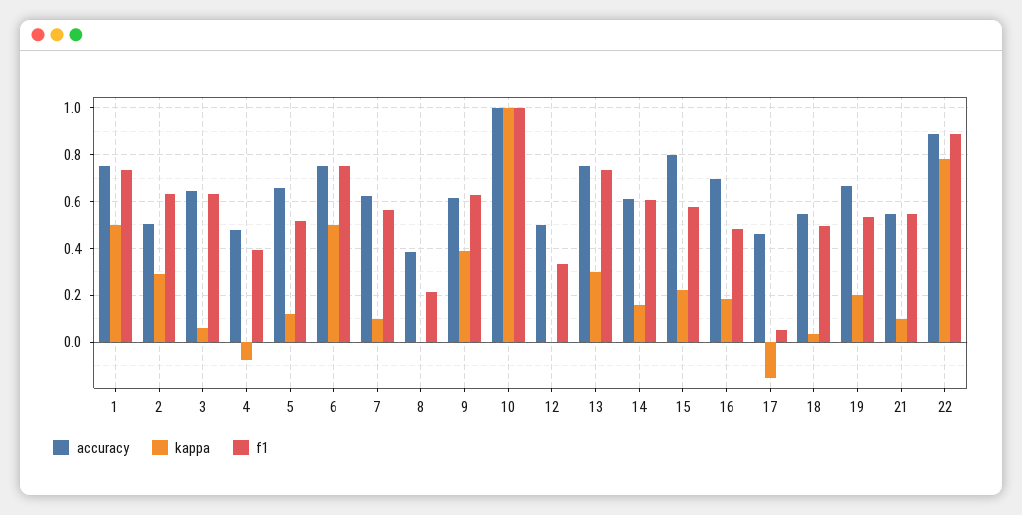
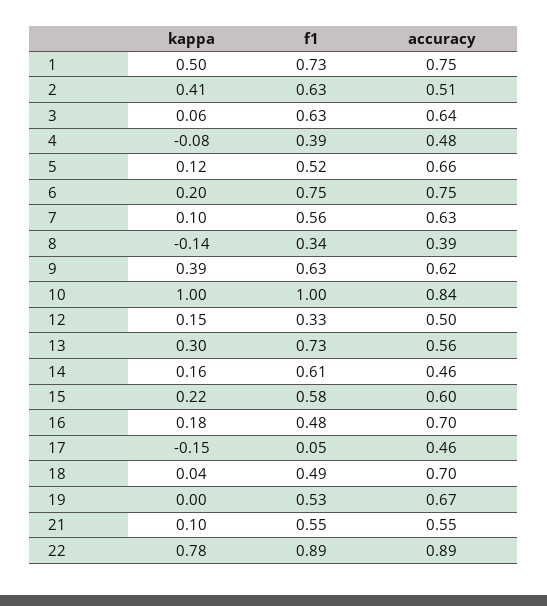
  {
    "accuracy": {
      "1": 0.75,
      "2": 0.51,
      "3": 0.64,
      "4": 0.48,
      "5": 0.66,
      "6": 0.75,
      "7": 0.63,
      "8": 0.39,
      "9": 0.62,
-     "10": 1,
+     "10": 0.84,
      "12": 0.5,
-     "13": 0.75,
+     "13": 0.56,
-     "14": 0.6,
+     "14": 0.46,
-     "15": 0.8,
+     "15": 0.6,
      "16": 0.7,
      "17": 0.46,
-     "18": 0.55,
+     "18": 0.7,
      "19": 0.67,
      "21": 0.55,
      "22": 0.89
    },
    "kappa": {
      "1": 0.5,
-     "2": 0.3,
+     "2": 0.41,
      "3": 0.06,
      "4": -0.08,
      "5": 0.12,
-     "6": 0.5,
+     "6": 0.2,
      "7": 0.1,
-     "8": 0,
+     "8": -0.14,
      "9": 0.39,
      "10": 1,
-     "12": 0,
+     "12": 0.15,
      "13": 0.3,
      "14": 0.16,
      "15": 0.22,
      "16": 0.18,
      "17": -0.15,
      "18": 0.04,
-     "19": 0.2,
+     "19": 0,
      "21": 0.1,
      "22": 0.78
    },
    "f1": {
      "1": 0.73,
      "2": 0.63,
      "3": 0.63,
      "4": 0.39,
      "5": 0.52,
      "6": 0.75,
      "7": 0.56,
-     "8": 0.2,
+     "8": 0.34,
      "9": 0.63,
      "10": 1,
      "12": 0.33,
      "13": 0.73,
      "14": 0.61,
      "15": 0.58,
      "16": 0.48,
      "17": 0.05,
      "18": 0.49,
      "19": 0.53,
      "21": 0.55,
      "22": 0.89
    }
  }

